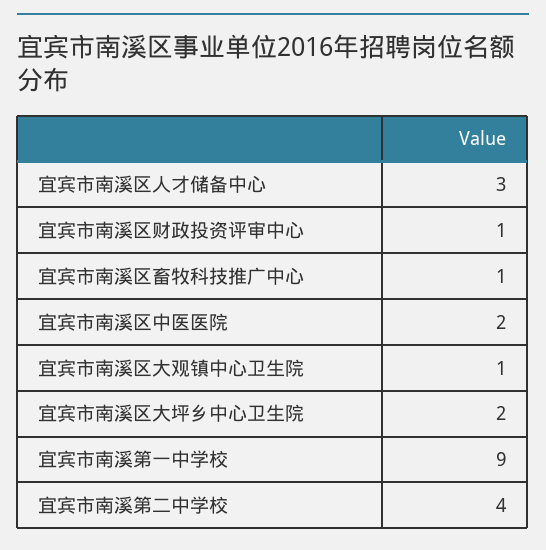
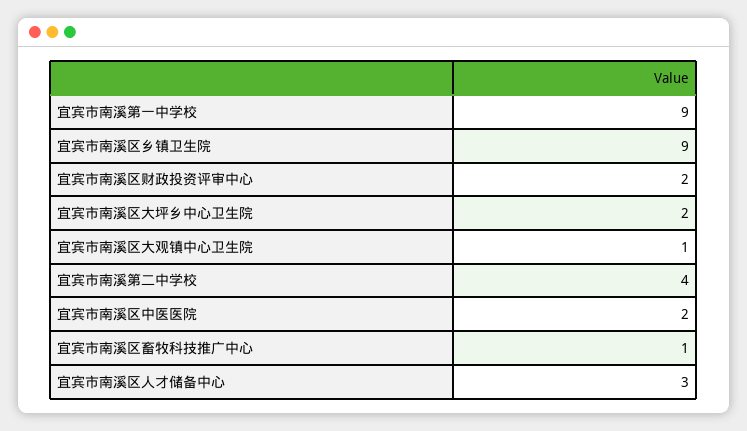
  {
    "宜宾市南溪区人才储备中心": 3,
-   "宜宾市南溪区财政投资评审中心": 1,
+   "宜宾市南溪区财政投资评审中心": 2,
    "宜宾市南溪区畜牧科技推广中心": 1,
    "宜宾市南溪区中医医院": 2,
    "宜宾市南溪区大观镇中心卫生院": 1,
    "宜宾市南溪区大坪乡中心卫生院": 2,
    "宜宾市南溪第一中学校": 9,
-   "宜宾市南溪第二中学校": 4
+   "宜宾市南溪第二中学校": 4,
+   "宜宾市南溪区乡镇卫生院": 9
  }

